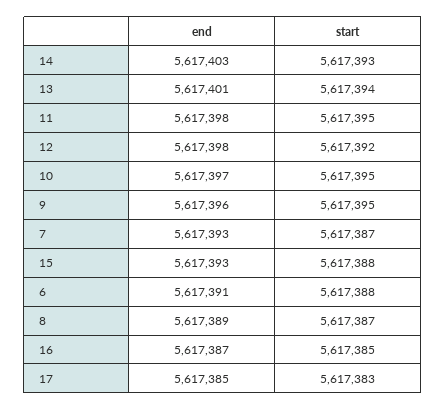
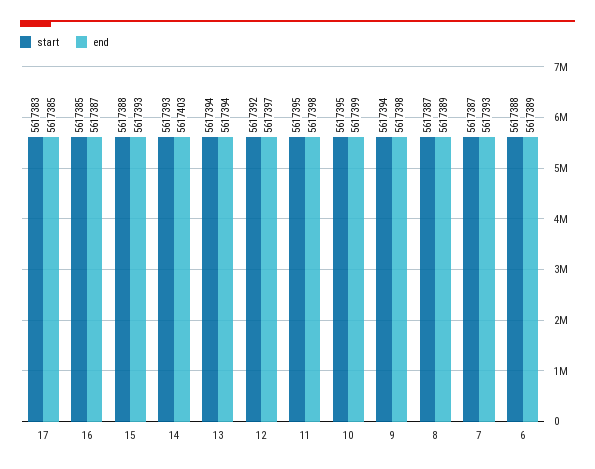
  {
    "end": {
      "14": 5617403,
-     "13": 5617401,
+     "13": 5617394,
      "11": 5617398,
-     "12": 5617398,
+     "12": 5617397,
-     "10": 5617397,
+     "10": 5617399,
-     "9": 5617396,
+     "9": 5617398,
      "7": 5617393,
      "15": 5617393,
-     "6": 5617391,
+     "6": 5617389,
      "8": 5617389,
      "16": 5617387,
      "17": 5617385
    },
    "start": {
      "14": 5617393,
      "13": 5617394,
      "11": 5617395,
      "12": 5617392,
      "10": 5617395,
-     "9": 5617395,
+     "9": 5617394,
      "7": 5617387,
      "15": 5617388,
      "6": 5617388,
      "8": 5617387,
      "16": 5617385,
      "17": 5617383
    }
  }

